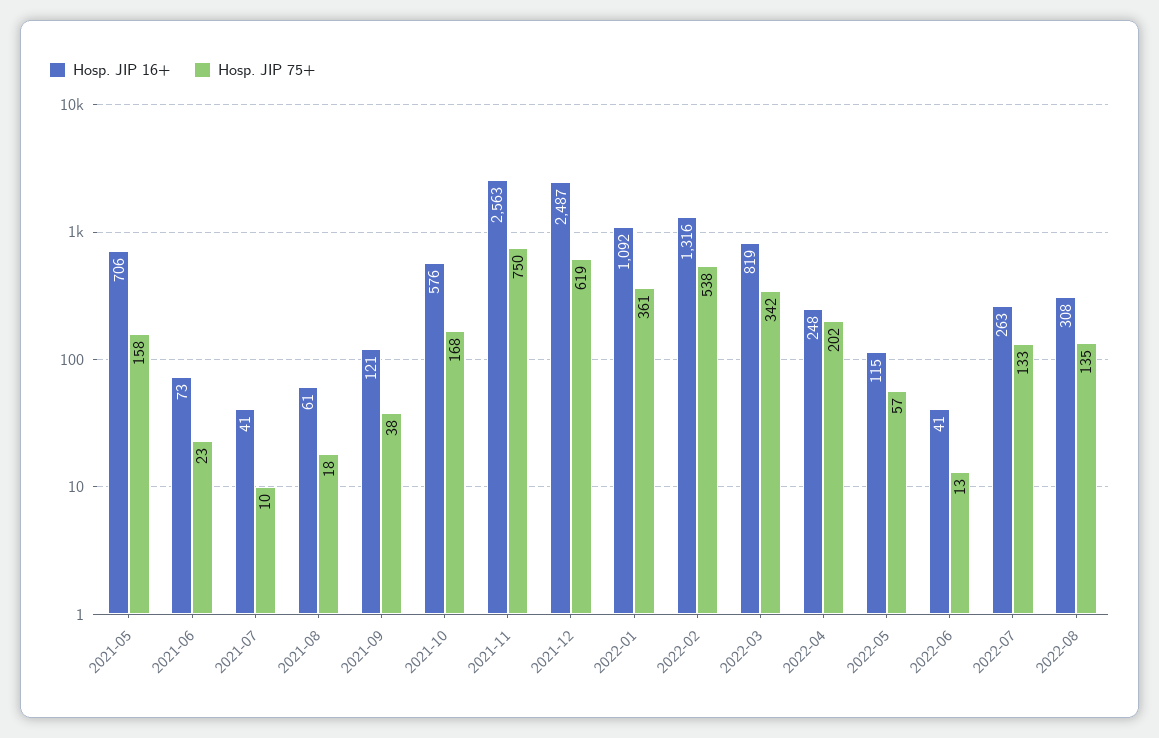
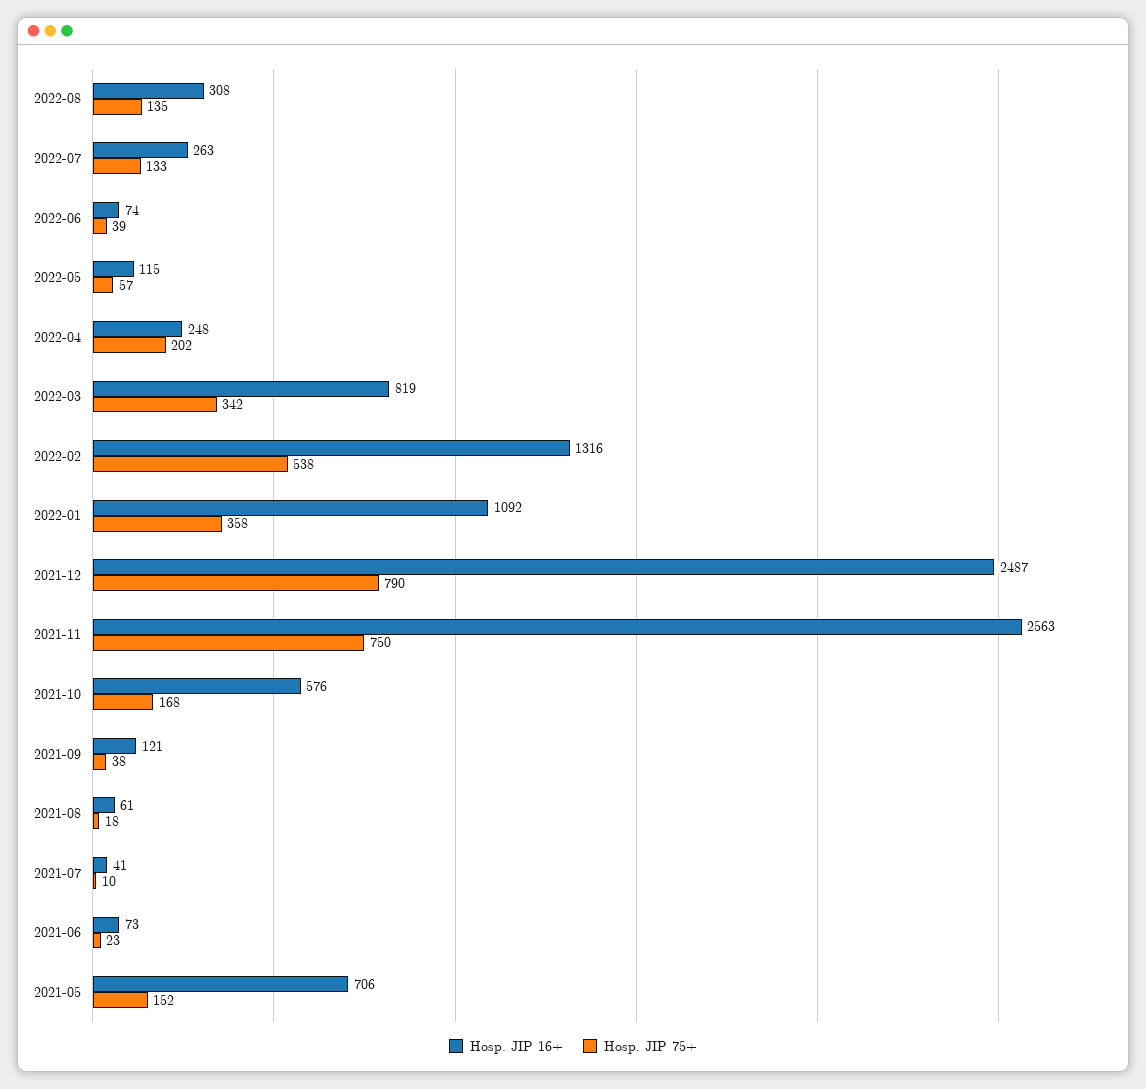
  {
    "Hosp. JIP 16+": {
      "2021-05": 706,
      "2021-06": 73,
      "2021-07": 41,
      "2021-08": 61,
      "2021-09": 121,
      "2021-10": 576,
      "2021-11": 2563,
      "2021-12": 2487,
      "2022-01": 1092,
      "2022-02": 1316,
      "2022-03": 819,
      "2022-04": 248,
      "2022-05": 115,
-     "2022-06": 41,
+     "2022-06": 74,
      "2022-07": 263,
      "2022-08": 308
    },
    "Hosp. JIP 75+": {
-     "2021-05": 158,
+     "2021-05": 152,
      "2021-06": 23,
      "2021-07": 10,
      "2021-08": 18,
      "2021-09": 38,
      "2021-10": 168,
      "2021-11": 750,
-     "2021-12": 619,
+     "2021-12": 790,
-     "2022-01": 361,
+     "2022-01": 358,
      "2022-02": 538,
      "2022-03": 342,
      "2022-04": 202,
      "2022-05": 57,
-     "2022-06": 13,
+     "2022-06": 39,
      "2022-07": 133,
      "2022-08": 135
    }
  }

